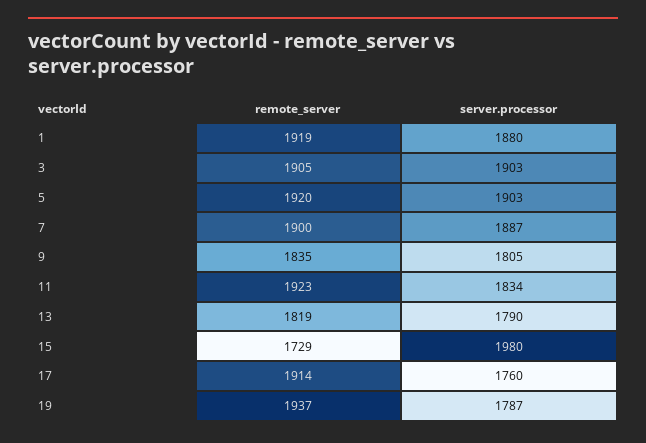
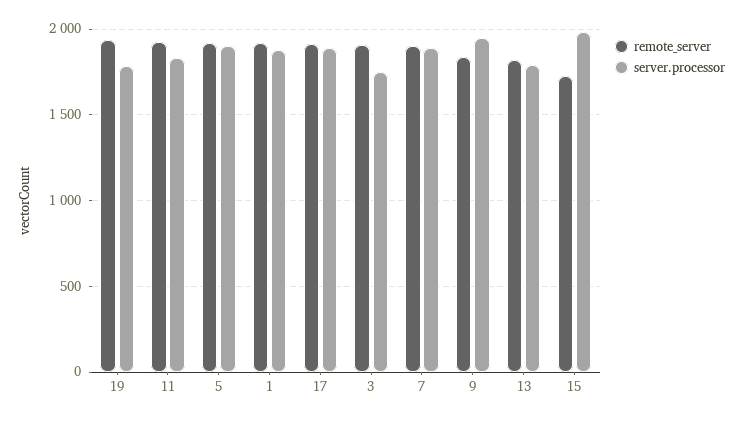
  {
    "remote_server": {
      "1": 1919,
      "3": 1905,
      "5": 1920,
      "7": 1900,
      "9": 1835,
      "11": 1923,
      "13": 1819,
      "15": 1729,
      "17": 1914,
      "19": 1937
    },
    "server.processor": {
      "1": 1880,
-     "3": 1903,
+     "3": 1750,
      "5": 1903,
      "7": 1887,
-     "9": 1805,
+     "9": 1950,
      "11": 1834,
      "13": 1790,
      "15": 1980,
-     "17": 1760,
+     "17": 1900,
      "19": 1787
    }
  }

